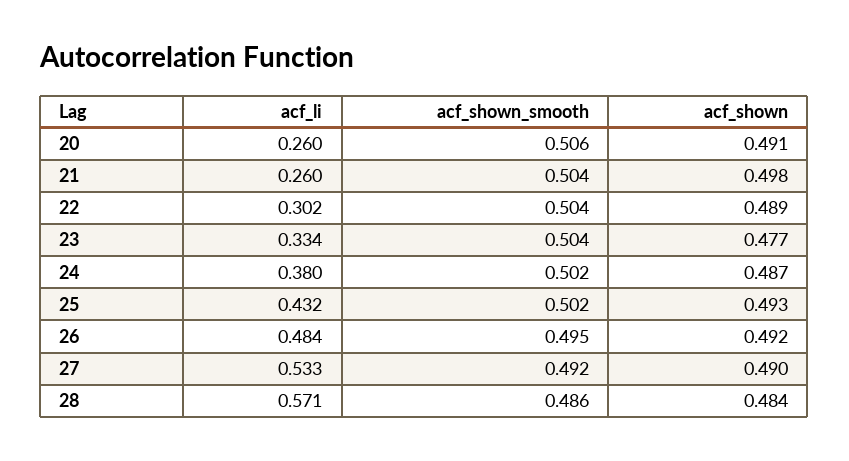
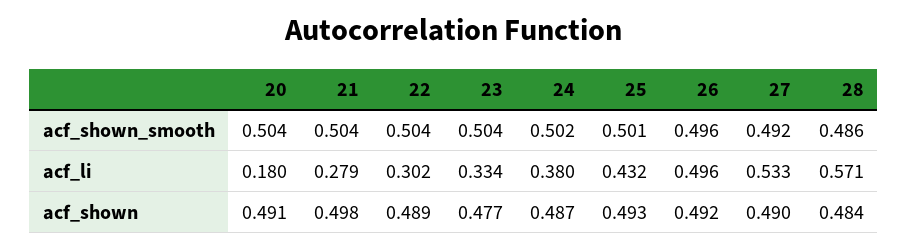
  {
    "acf_li": {
-     "20": 0.26,
+     "20": 0.18,
-     "21": 0.26,
+     "21": 0.279,
      "22": 0.302,
      "23": 0.334,
      "24": 0.38,
      "25": 0.432,
-     "26": 0.484,
+     "26": 0.496,
      "27": 0.533,
      "28": 0.571
    },
    "acf_shown_smooth": {
-     "20": 0.506,
+     "20": 0.504,
      "21": 0.504,
      "22": 0.504,
      "23": 0.504,
      "24": 0.502,
-     "25": 0.502,
+     "25": 0.501,
-     "26": 0.495,
+     "26": 0.496,
      "27": 0.492,
      "28": 0.486
    },
    "acf_shown": {
      "20": 0.491,
      "21": 0.498,
      "22": 0.489,
      "23": 0.477,
      "24": 0.487,
      "25": 0.493,
      "26": 0.492,
      "27": 0.49,
      "28": 0.484
    }
  }

